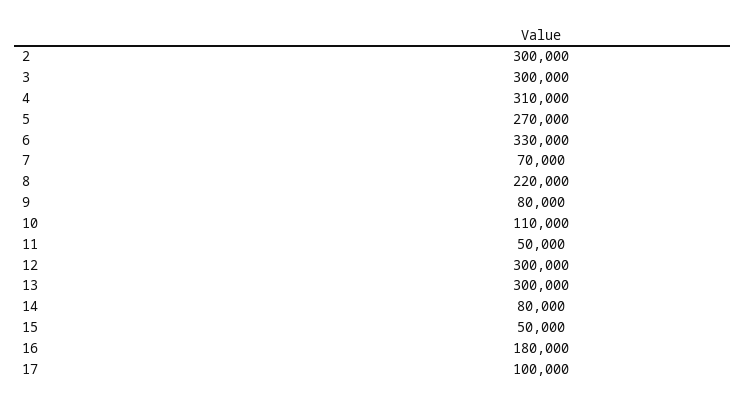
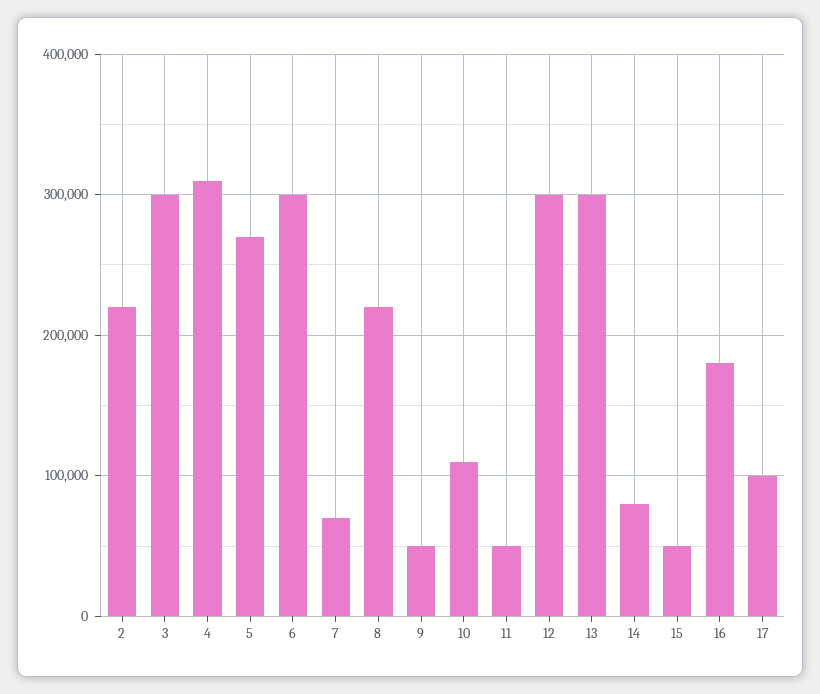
  {
-   "2": 300000,
+   "2": 220000,
    "3": 300000,
    "4": 310000,
    "5": 270000,
-   "6": 330000,
+   "6": 300000,
    "7": 70000,
    "8": 220000,
-   "9": 80000,
+   "9": 50000,
    "10": 110000,
    "11": 50000,
    "12": 300000,
    "13": 300000,
    "14": 80000,
    "15": 50000,
    "16": 180000,
    "17": 100000
  }

